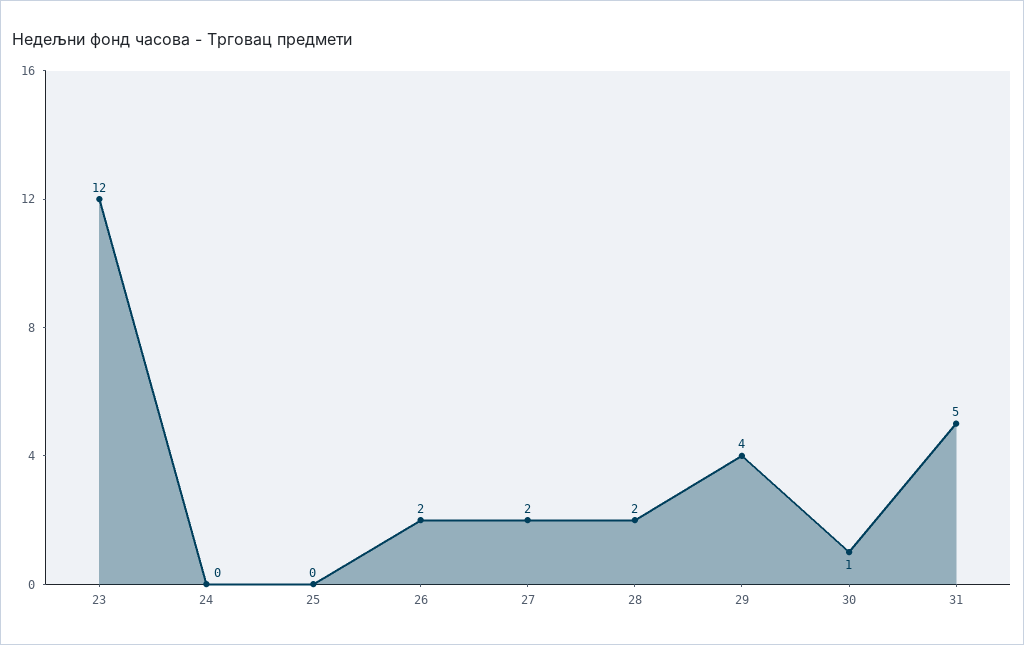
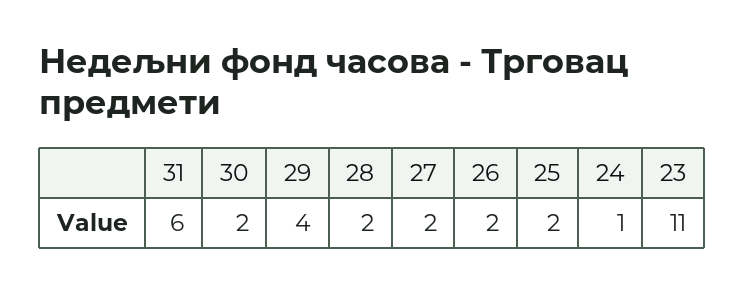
  {
-   "23": 12,
+   "23": 11,
-   "24": 0,
+   "24": 1,
-   "25": 0,
+   "25": 2,
    "26": 2,
    "27": 2,
    "28": 2,
    "29": 4,
-   "30": 1,
+   "30": 2,
-   "31": 5
+   "31": 6
  }

